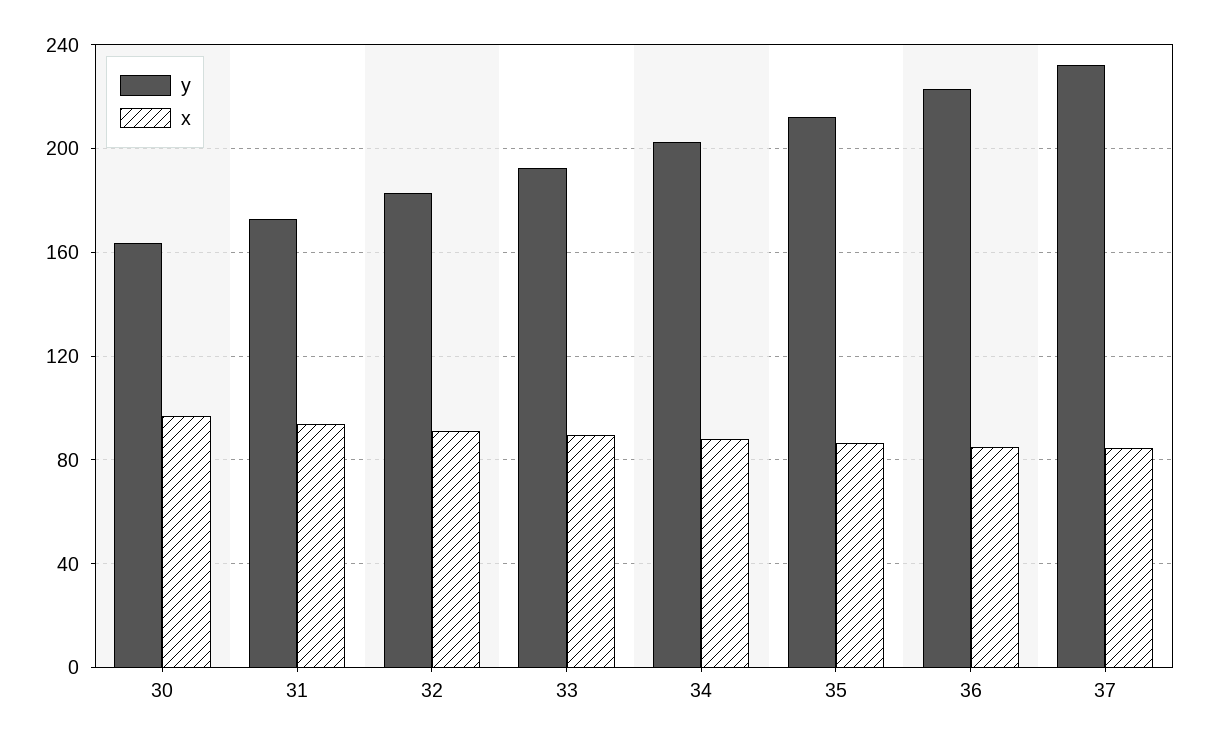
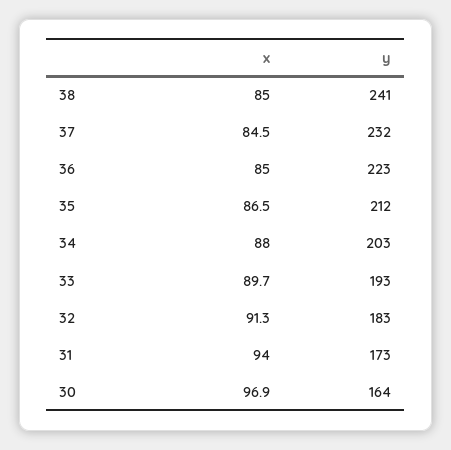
  {
    "y": {
      "30": 164,
      "31": 173,
      "32": 183,
      "33": 193,
      "34": 203,
      "35": 212,
      "36": 223,
-     "37": 232
+     "37": 232,
+     "38": 241
    },
    "x": {
      "30": 96.9,
      "31": 94,
      "32": 91.3,
      "33": 89.7,
      "34": 88,
      "35": 86.5,
      "36": 85,
-     "37": 84.5
+     "37": 84.5,
+     "38": 85
    }
  }

